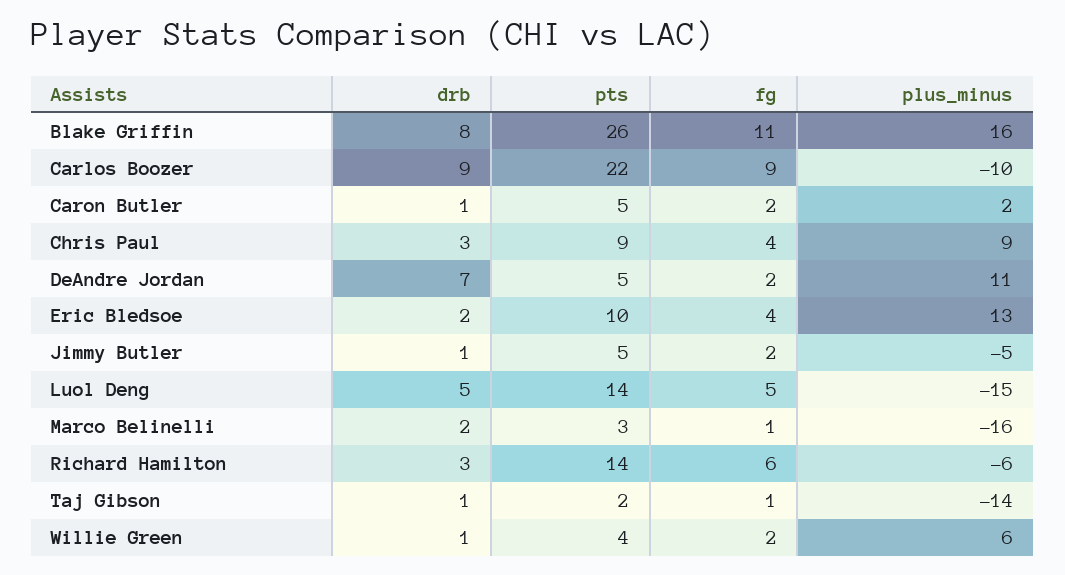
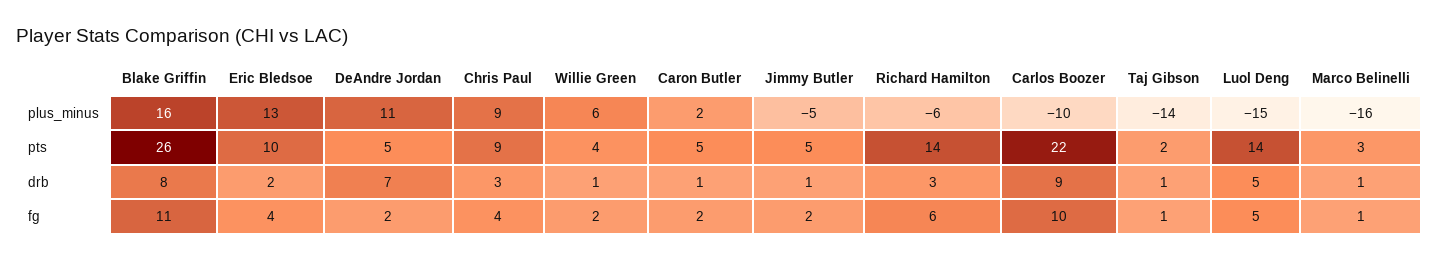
  {
    "drb": {
      "Blake Griffin": 8,
      "Carlos Boozer": 9,
      "Caron Butler": 1,
      "Chris Paul": 3,
      "DeAndre Jordan": 7,
      "Eric Bledsoe": 2,
      "Jimmy Butler": 1,
      "Luol Deng": 5,
-     "Marco Belinelli": 2,
+     "Marco Belinelli": 1,
      "Richard Hamilton": 3,
      "Taj Gibson": 1,
      "Willie Green": 1
    },
    "pts": {
      "Blake Griffin": 26,
      "Carlos Boozer": 22,
      "Caron Butler": 5,
      "Chris Paul": 9,
      "DeAndre Jordan": 5,
      "Eric Bledsoe": 10,
      "Jimmy Butler": 5,
      "Luol Deng": 14,
      "Marco Belinelli": 3,
      "Richard Hamilton": 14,
      "Taj Gibson": 2,
      "Willie Green": 4
    },
    "fg": {
      "Blake Griffin": 11,
-     "Carlos Boozer": 9,
+     "Carlos Boozer": 10,
      "Caron Butler": 2,
      "Chris Paul": 4,
      "DeAndre Jordan": 2,
      "Eric Bledsoe": 4,
      "Jimmy Butler": 2,
      "Luol Deng": 5,
      "Marco Belinelli": 1,
      "Richard Hamilton": 6,
      "Taj Gibson": 1,
      "Willie Green": 2
    },
    "plus_minus": {
      "Blake Griffin": 16,
      "Carlos Boozer": -10,
      "Caron Butler": 2,
      "Chris Paul": 9,
      "DeAndre Jordan": 11,
      "Eric Bledsoe": 13,
      "Jimmy Butler": -5,
      "Luol Deng": -15,
      "Marco Belinelli": -16,
      "Richard Hamilton": -6,
      "Taj Gibson": -14,
      "Willie Green": 6
    }
  }

